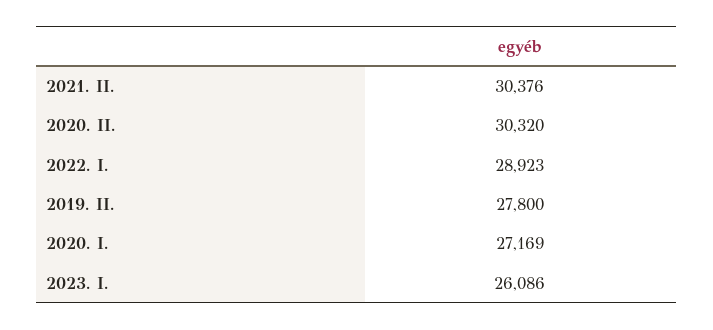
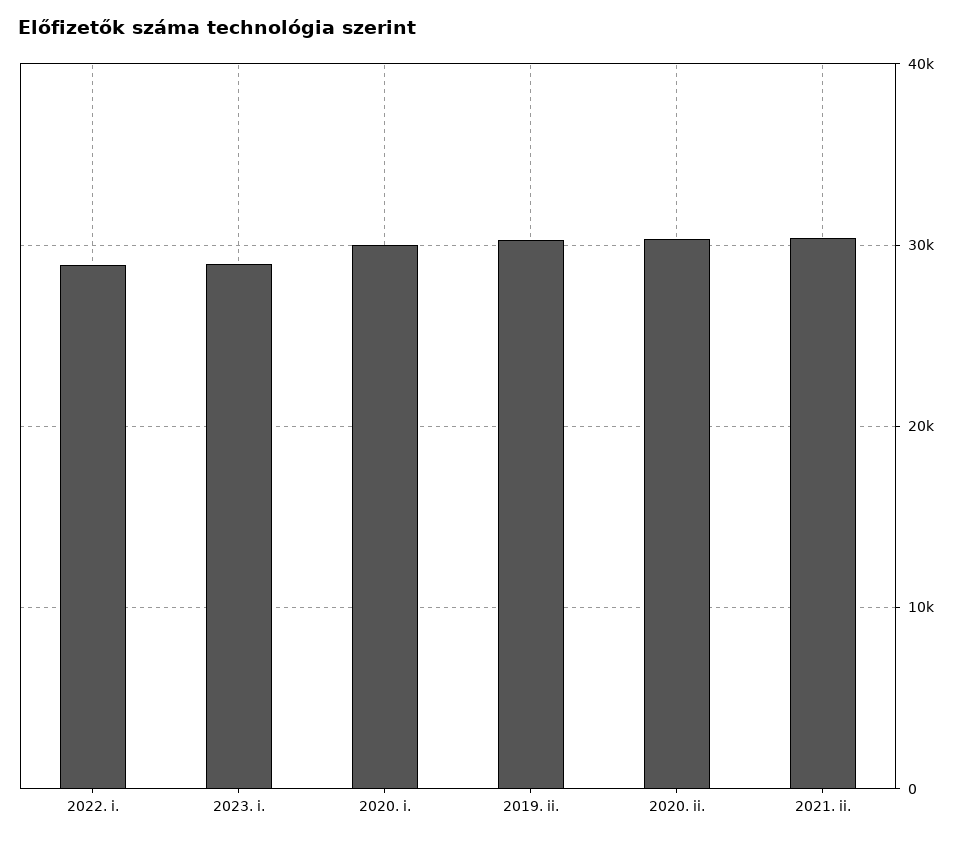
  {
    "2021. II.": 30376,
    "2020. II.": 30320,
    "2022. I.": 28923,
-   "2019. II.": 27800,
+   "2019. II.": 30000,
-   "2020. I.": 27169,
+   "2020. I.": 30000,
-   "2023. I.": 26086
+   "2023. I.": 29000
  }

